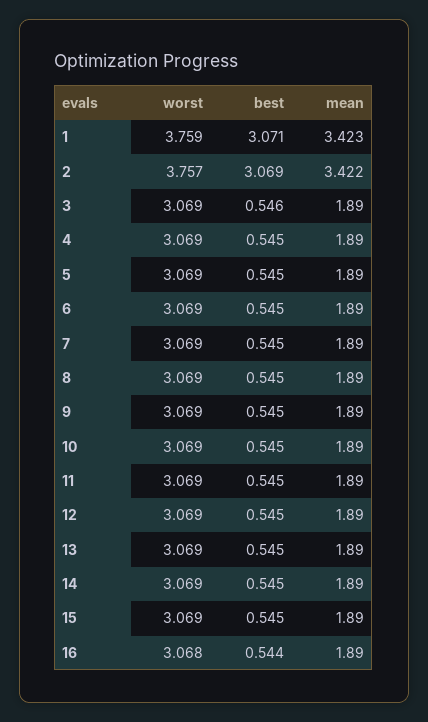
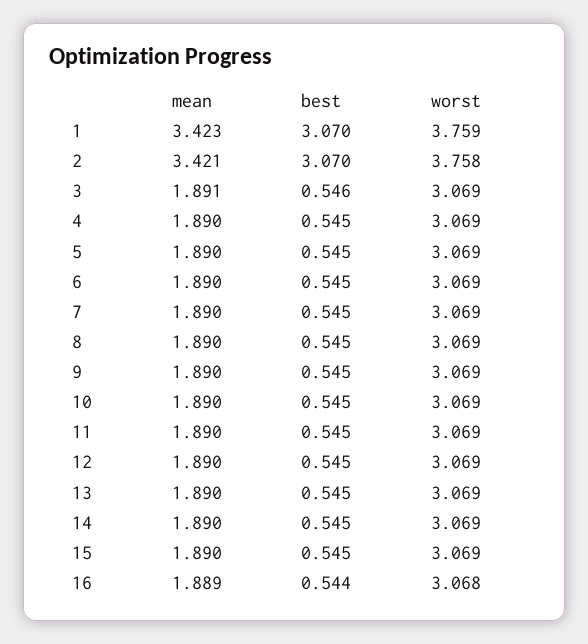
  {
    "worst": {
      "1": 3.759,
-     "2": 3.757,
+     "2": 3.758,
      "3": 3.069,
      "4": 3.069,
      "5": 3.069,
      "6": 3.069,
      "7": 3.069,
      "8": 3.069,
      "9": 3.069,
      "10": 3.069,
      "11": 3.069,
      "12": 3.069,
      "13": 3.069,
      "14": 3.069,
      "15": 3.069,
      "16": 3.068
    },
    "best": {
-     "1": 3.071,
+     "1": 3.07,
-     "2": 3.069,
+     "2": 3.07,
      "3": 0.546,
      "4": 0.545,
      "5": 0.545,
      "6": 0.545,
      "7": 0.545,
      "8": 0.545,
      "9": 0.545,
      "10": 0.545,
      "11": 0.545,
      "12": 0.545,
      "13": 0.545,
      "14": 0.545,
      "15": 0.545,
      "16": 0.544
    },
    "mean": {
      "1": 3.423,
-     "2": 3.422,
+     "2": 3.421,
-     "3": 1.89,
+     "3": 1.891,
      "4": 1.89,
      "5": 1.89,
      "6": 1.89,
      "7": 1.89,
      "8": 1.89,
      "9": 1.89,
      "10": 1.89,
      "11": 1.89,
      "12": 1.89,
      "13": 1.89,
      "14": 1.89,
      "15": 1.89,
-     "16": 1.89
+     "16": 1.889
    }
  }

